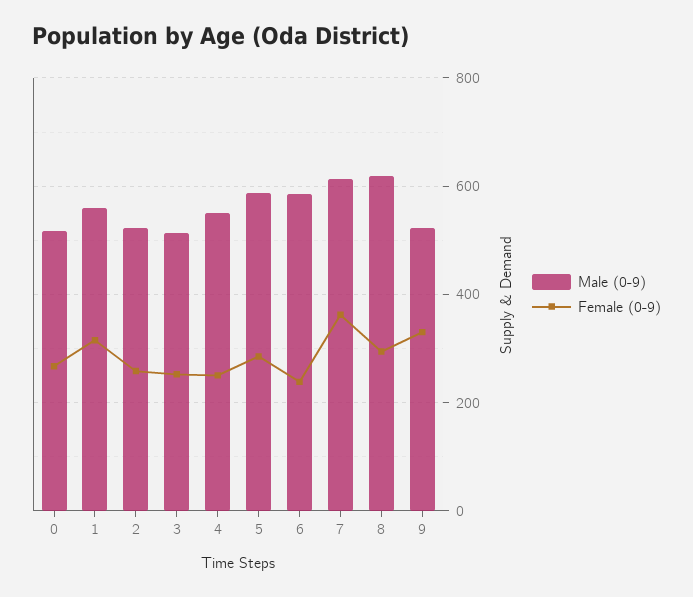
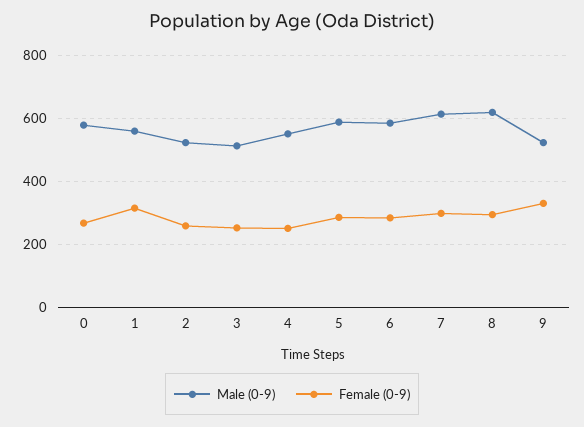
  {
    "Male (0-9)": {
-     "0": 520,
+     "0": 580,
      "1": 560,
      "2": 520,
      "3": 520,
      "4": 560,
      "5": 580,
      "6": 580,
      "7": 620,
      "8": 620,
      "9": 520
    },
    "Female (0-9)": {
      "0": 260,
      "1": 320,
      "2": 260,
      "3": 260,
      "4": 260,
      "5": 280,
-     "6": 240,
+     "6": 280,
-     "7": 360,
+     "7": 300,
      "8": 300,
      "9": 340
    }
  }

